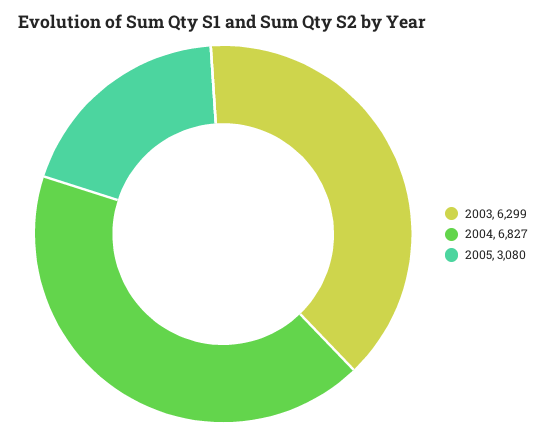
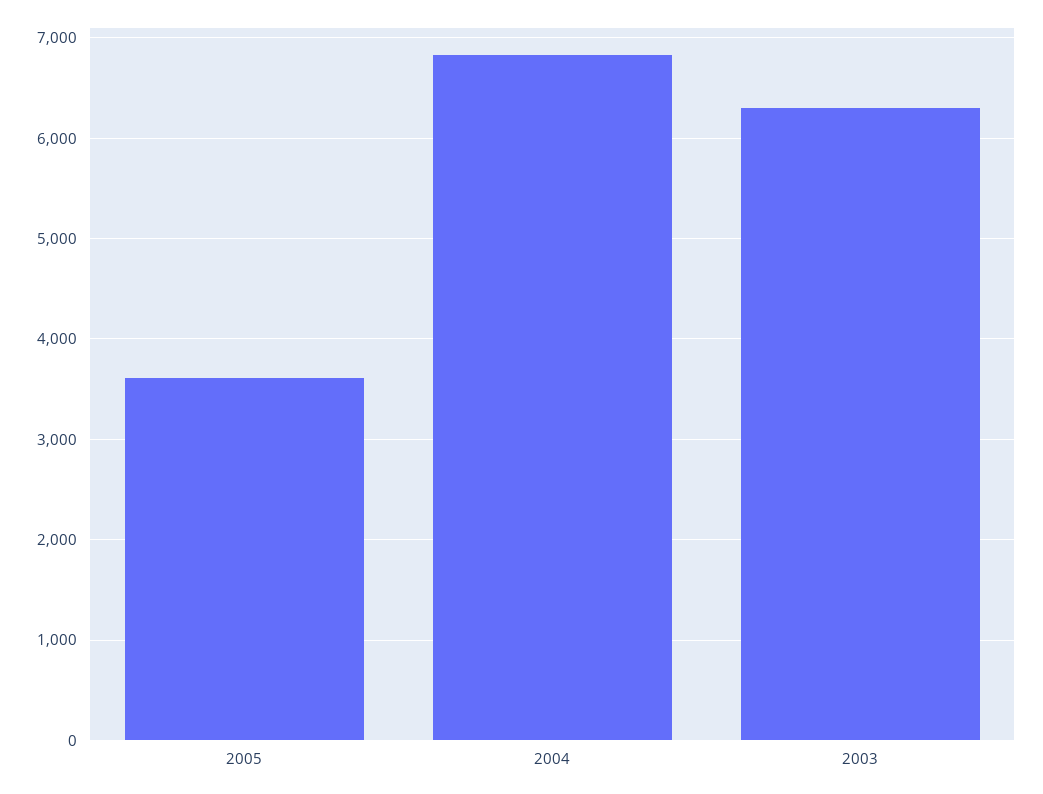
  {
    "2003": 6299,
    "2004": 6827,
-   "2005": 3080
+   "2005": 3600
  }

